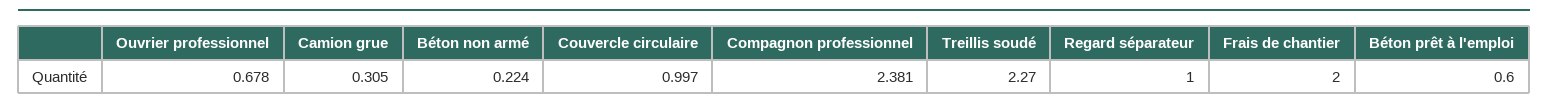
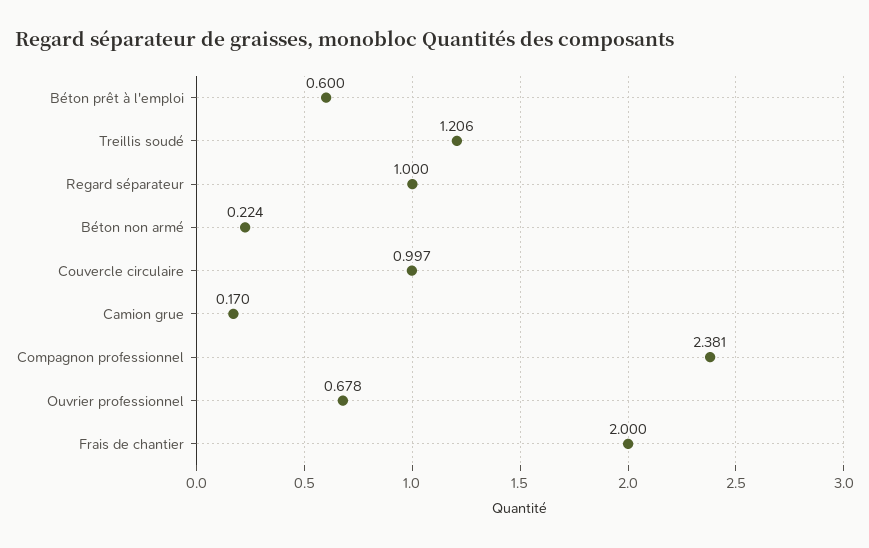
  {
    "Ouvrier professionnel": 0.678,
-   "Camion grue": 0.305,
+   "Camion grue": 0.17,
    "Béton non armé": 0.224,
    "Couvercle circulaire": 0.997,
    "Compagnon professionnel": 2.381,
-   "Treillis soudé": 2.27,
+   "Treillis soudé": 1.206,
    "Regard séparateur": 1,
    "Frais de chantier": 2,
    "Béton prêt à l'emploi": 0.6
  }

